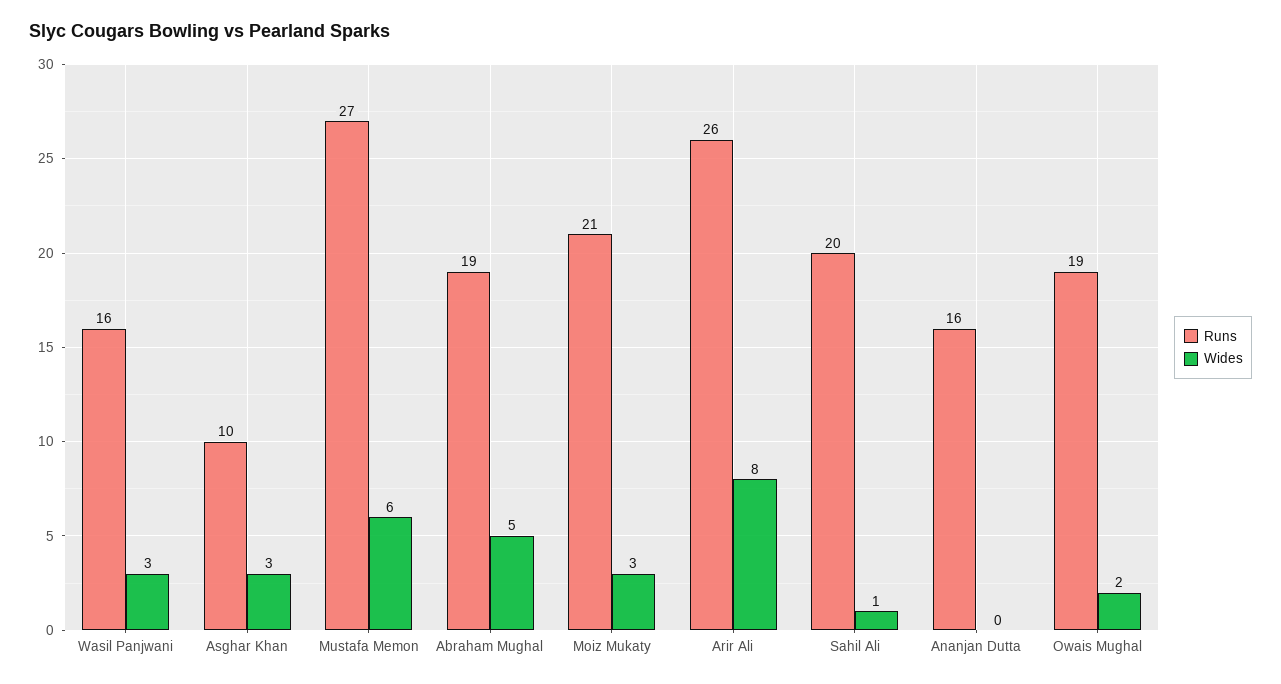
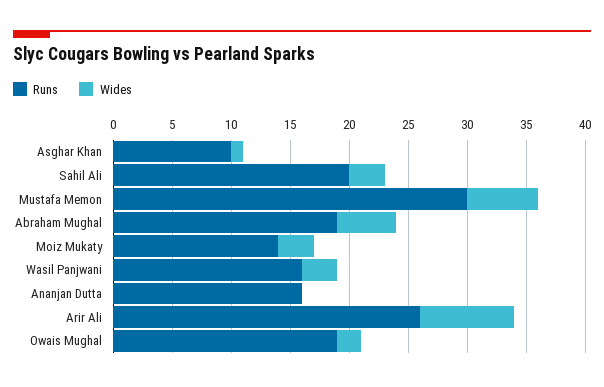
  {
    "Runs": {
      "Wasil Panjwani": 16,
      "Asghar Khan": 10,
-     "Mustafa Memon": 27,
+     "Mustafa Memon": 30,
      "Abraham Mughal": 19,
-     "Moiz Mukaty": 21,
+     "Moiz Mukaty": 14,
      "Arir Ali": 26,
      "Sahil Ali": 20,
      "Ananjan Dutta": 16,
      "Owais Mughal": 19
    },
    "Wides": {
      "Wasil Panjwani": 3,
-     "Asghar Khan": 3,
+     "Asghar Khan": 1,
      "Mustafa Memon": 6,
      "Abraham Mughal": 5,
      "Moiz Mukaty": 3,
      "Arir Ali": 8,
-     "Sahil Ali": 1,
+     "Sahil Ali": 3,
      "Ananjan Dutta": 0,
      "Owais Mughal": 2
    }
  }

